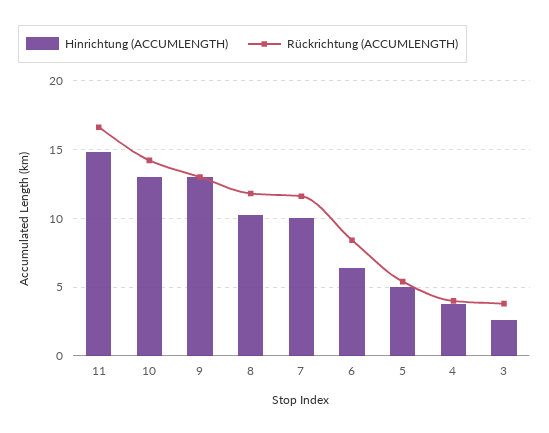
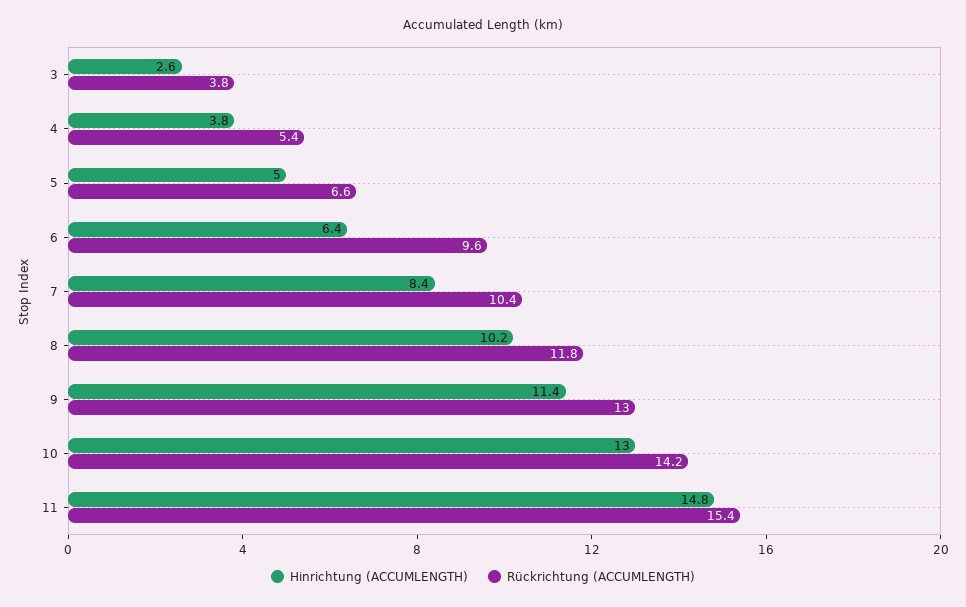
  {
    "Hinrichtung (ACCUMLENGTH)": {
      "11": 14.8,
      "10": 13,
-     "9": 13,
+     "9": 11.4,
      "8": 10.2,
-     "7": 10,
+     "7": 8.4,
      "6": 6.4,
      "5": 5,
      "4": 3.8,
      "3": 2.6
    },
    "Rückrichtung (ACCUMLENGTH)": {
-     "11": 16.5,
+     "11": 15.4,
      "10": 14.2,
      "9": 13,
      "8": 11.8,
-     "7": 11.5,
+     "7": 10.4,
-     "6": 8.5,
+     "6": 9.6,
-     "5": 5.5,
+     "5": 6.6,
-     "4": 4,
+     "4": 5.4,
      "3": 3.8
    }
  }

